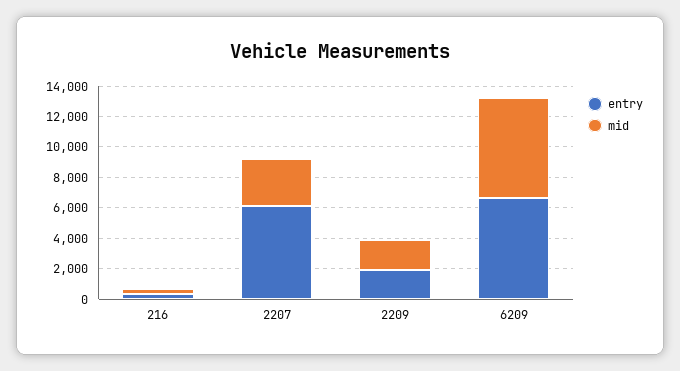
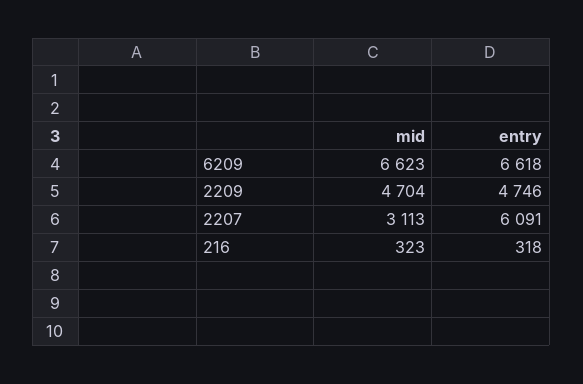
  {
    "entry": {
      "216": 318,
      "2207": 6091,
-     "2209": 2000,
+     "2209": 4746,
      "6209": 6618
    },
    "mid": {
      "216": 323,
      "2207": 3113,
-     "2209": 2000,
+     "2209": 4704,
      "6209": 6623
    }
  }

